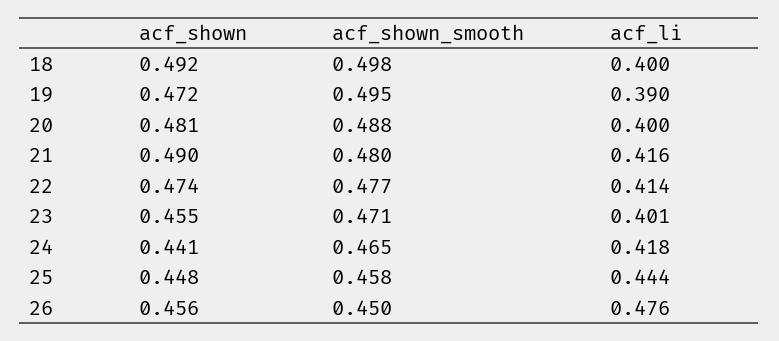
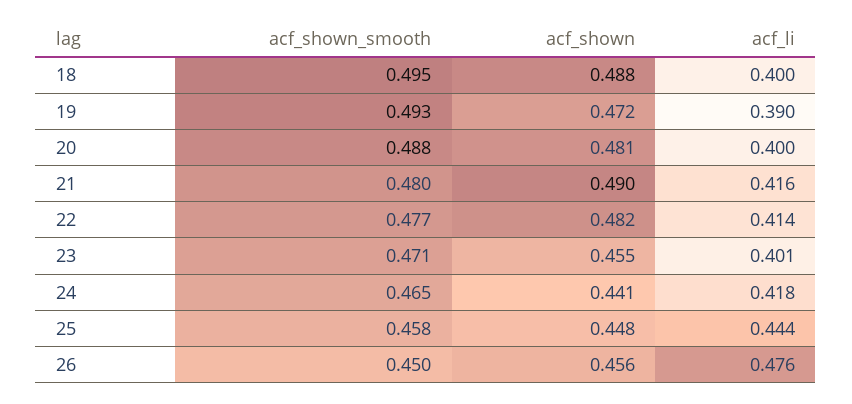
  {
    "acf_shown": {
-     "18": 0.492,
+     "18": 0.488,
      "19": 0.472,
      "20": 0.481,
      "21": 0.49,
-     "22": 0.474,
+     "22": 0.482,
      "23": 0.455,
      "24": 0.441,
      "25": 0.448,
      "26": 0.456
    },
    "acf_shown_smooth": {
-     "18": 0.498,
+     "18": 0.495,
-     "19": 0.495,
+     "19": 0.493,
      "20": 0.488,
      "21": 0.48,
      "22": 0.477,
      "23": 0.471,
      "24": 0.465,
      "25": 0.458,
      "26": 0.45
    },
    "acf_li": {
      "18": 0.4,
      "19": 0.39,
      "20": 0.4,
      "21": 0.416,
      "22": 0.414,
      "23": 0.401,
      "24": 0.418,
      "25": 0.444,
      "26": 0.476
    }
  }

